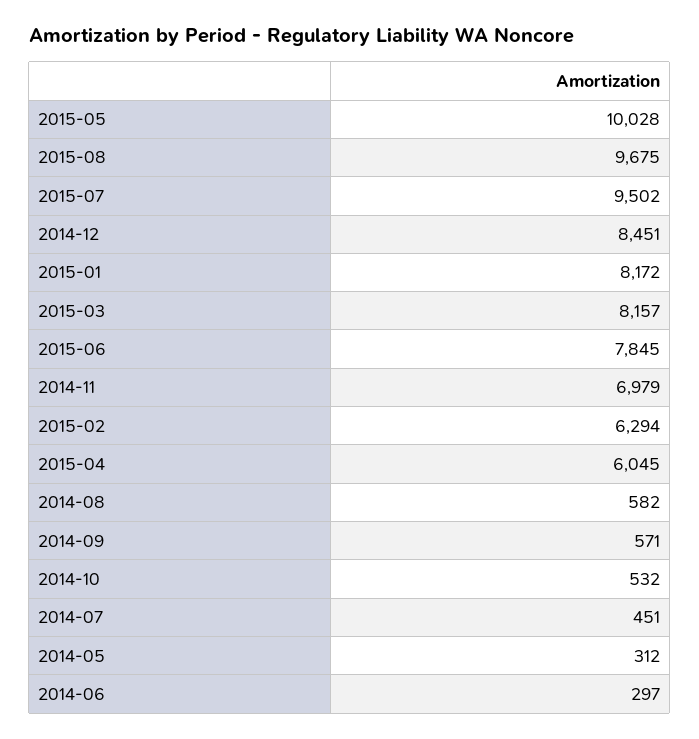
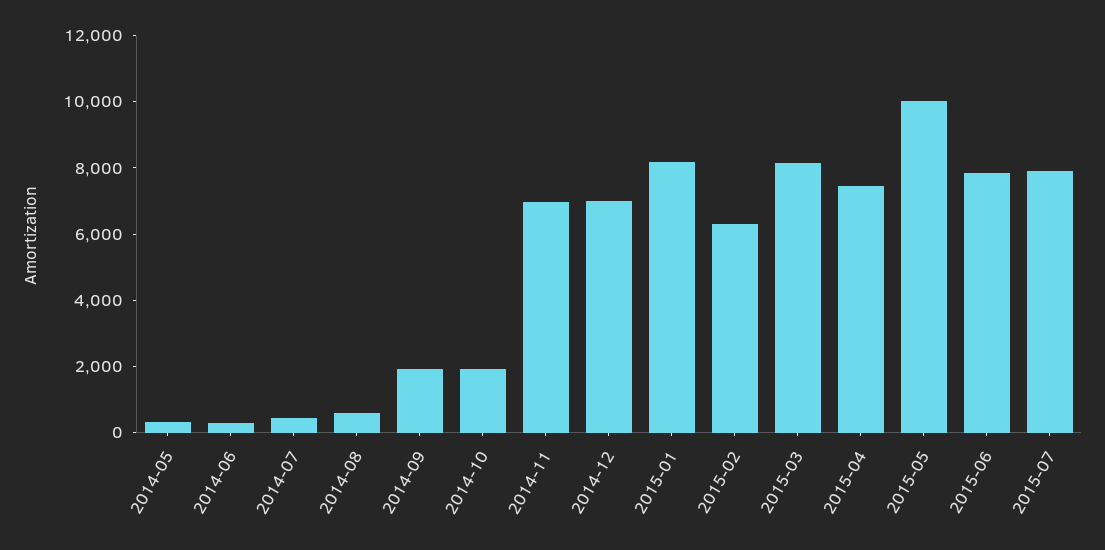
  {
    "2015-05": 10028,
-   "2015-08": 9675,
-   "2015-07": 9502,
+   "2015-07": 8000,
-   "2014-12": 8451,
+   "2014-12": 7000,
    "2015-01": 8172,
    "2015-03": 8157,
    "2015-06": 7845,
    "2014-11": 6979,
    "2015-02": 6294,
-   "2015-04": 6045,
+   "2015-04": 7500,
    "2014-08": 582,
-   "2014-09": 571,
+   "2014-09": 2000,
-   "2014-10": 532,
+   "2014-10": 2000,
    "2014-07": 451,
    "2014-05": 312,
    "2014-06": 297
  }

